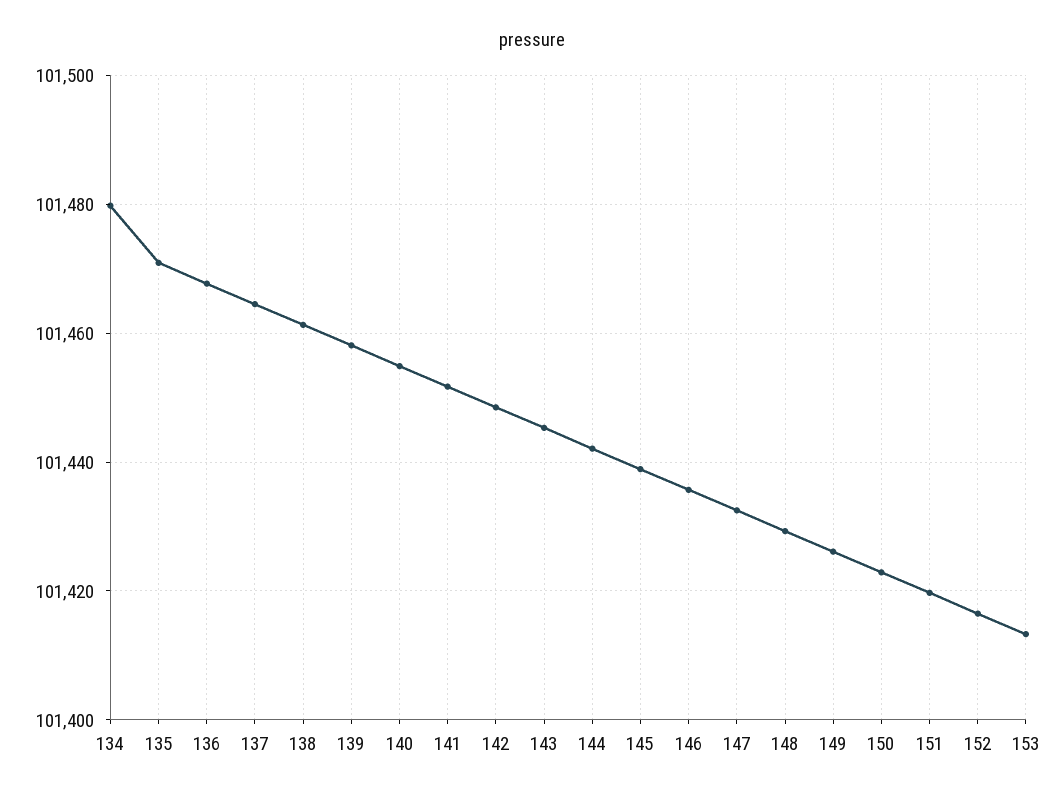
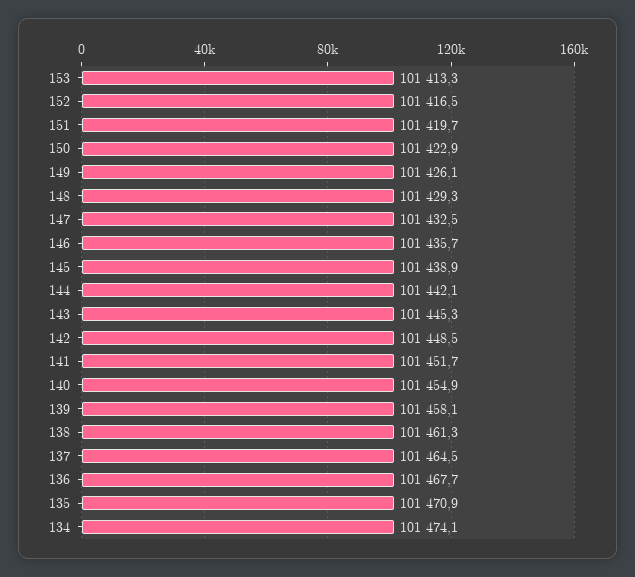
  {
-   "134": 101480,
+   "134": 101474.1,
    "135": 101470.9,
    "136": 101467.7,
    "137": 101464.5,
    "138": 101461.3,
    "139": 101458.1,
    "140": 101454.9,
    "141": 101451.7,
    "142": 101448.5,
    "143": 101445.3,
    "144": 101442.1,
    "145": 101438.9,
    "146": 101435.7,
    "147": 101432.5,
    "148": 101429.3,
    "149": 101426.1,
    "150": 101422.9,
    "151": 101419.7,
    "152": 101416.5,
    "153": 101413.3
  }

